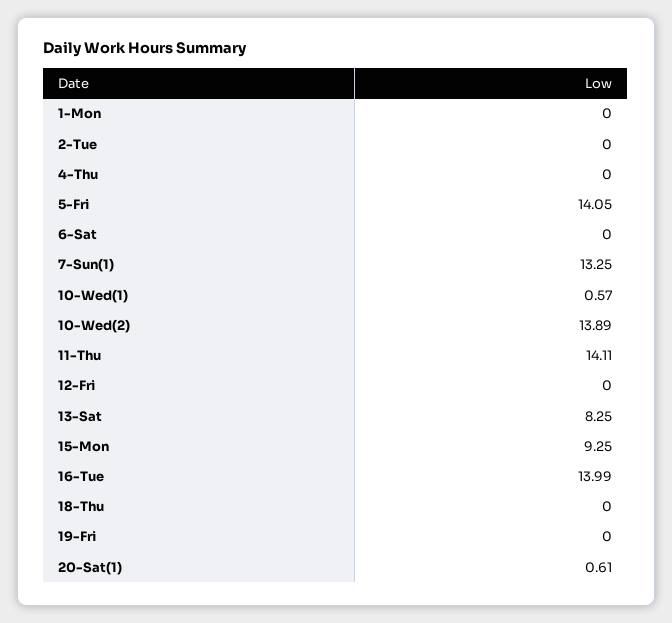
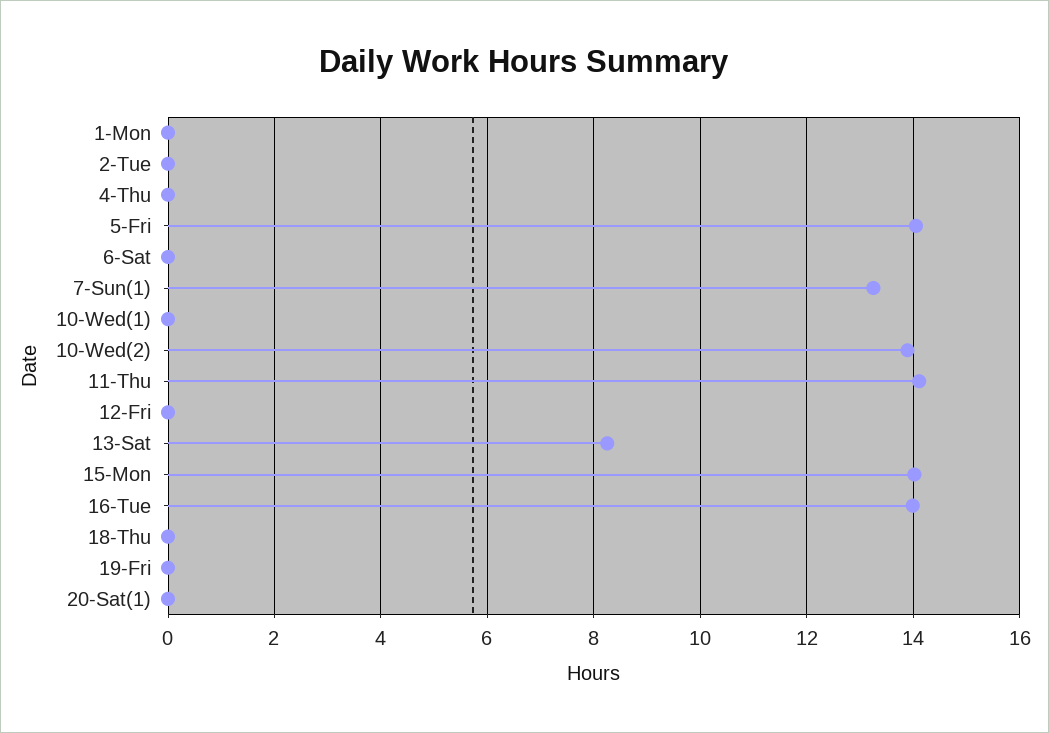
  {
    "1-Mon": 0,
    "2-Tue": 0,
    "4-Thu": 0,
    "5-Fri": 14.05,
    "6-Sat": 0,
    "7-Sun(1)": 13.25,
-   "10-Wed(1)": 0.57,
+   "10-Wed(1)": 0,
    "10-Wed(2)": 13.89,
    "11-Thu": 14.11,
    "12-Fri": 0,
    "13-Sat": 8.25,
-   "15-Mon": 9.25,
+   "15-Mon": 14,
    "16-Tue": 13.99,
    "18-Thu": 0,
    "19-Fri": 0,
-   "20-Sat(1)": 0.61
+   "20-Sat(1)": 0
  }

